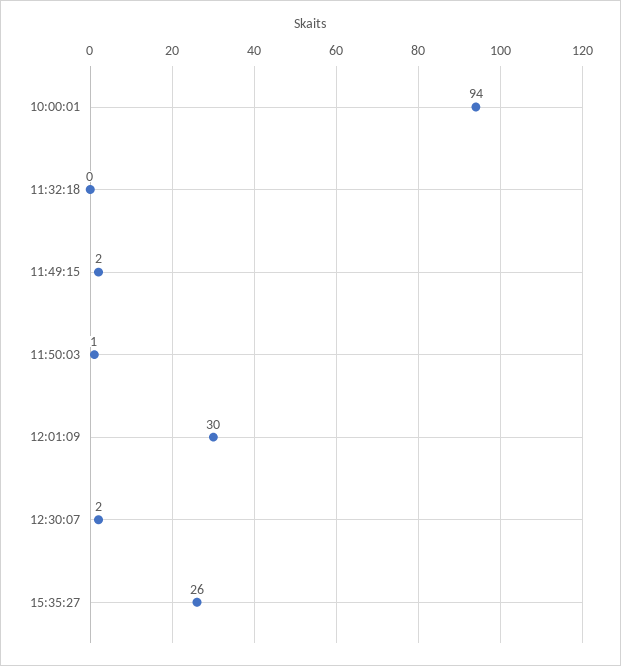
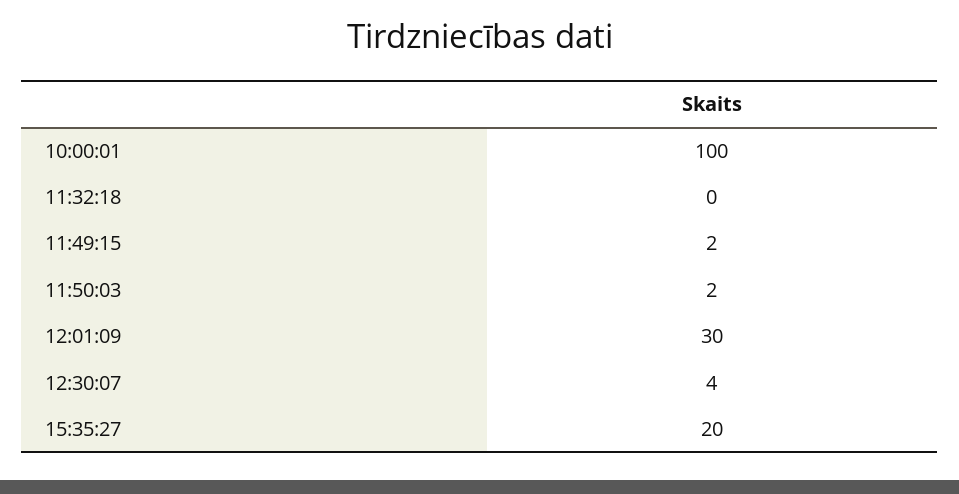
  {
-   "10:00:01": 94,
+   "10:00:01": 100,
    "11:32:18": 0,
    "11:49:15": 2,
-   "11:50:03": 1,
+   "11:50:03": 2,
    "12:01:09": 30,
-   "12:30:07": 2,
+   "12:30:07": 4,
-   "15:35:27": 26
+   "15:35:27": 20
  }

